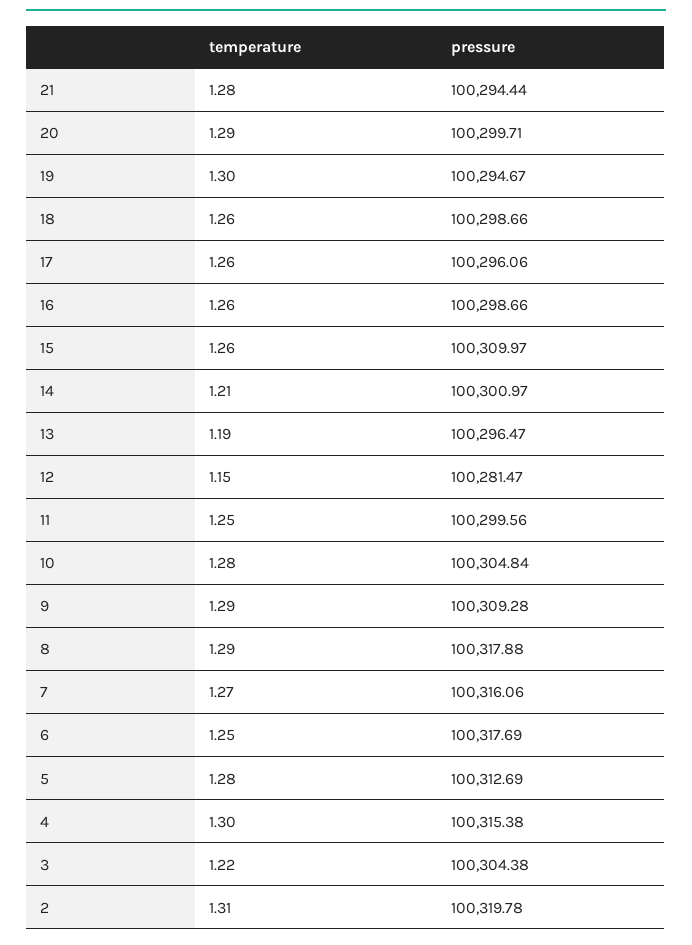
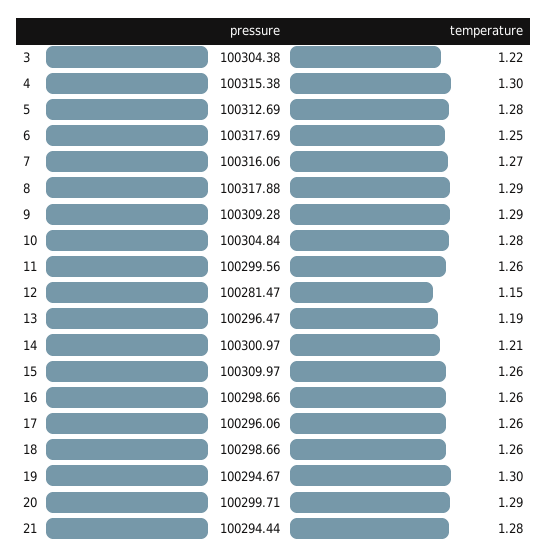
  {
    "temperature": {
      "21": 1.28,
      "20": 1.29,
      "19": 1.3,
      "18": 1.26,
      "17": 1.26,
      "16": 1.26,
      "15": 1.26,
      "14": 1.21,
      "13": 1.19,
      "12": 1.15,
-     "11": 1.25,
+     "11": 1.26,
      "10": 1.28,
      "9": 1.29,
      "8": 1.29,
      "7": 1.27,
      "6": 1.25,
      "5": 1.28,
      "4": 1.3,
-     "3": 1.22,
+     "3": 1.22
-     "2": 1.31
    },
    "pressure": {
      "21": 100294.44,
      "20": 100299.71,
      "19": 100294.67,
      "18": 100298.66,
      "17": 100296.06,
      "16": 100298.66,
      "15": 100309.97,
      "14": 100300.97,
      "13": 100296.47,
      "12": 100281.47,
      "11": 100299.56,
      "10": 100304.84,
      "9": 100309.28,
      "8": 100317.88,
      "7": 100316.06,
      "6": 100317.69,
      "5": 100312.69,
      "4": 100315.38,
-     "3": 100304.38,
+     "3": 100304.38
-     "2": 100319.78
    }
  }

